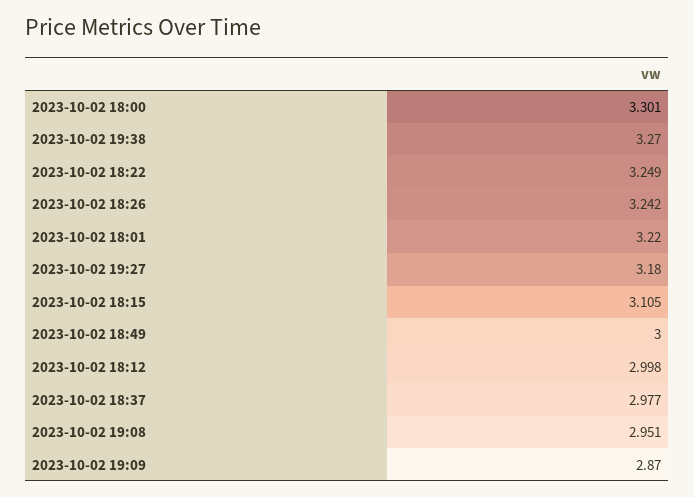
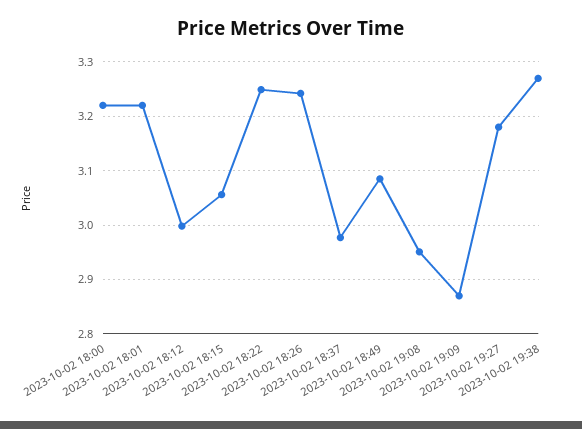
  {
-   "2023-10-02 18:00": 3.301,
+   "2023-10-02 18:00": 3.22,
    "2023-10-02 19:38": 3.27,
    "2023-10-02 18:22": 3.249,
    "2023-10-02 18:26": 3.242,
    "2023-10-02 18:01": 3.22,
    "2023-10-02 19:27": 3.18,
-   "2023-10-02 18:15": 3.105,
+   "2023-10-02 18:15": 3.06,
-   "2023-10-02 18:49": 3,
+   "2023-10-02 18:49": 3.08,
    "2023-10-02 18:12": 2.998,
    "2023-10-02 18:37": 2.977,
    "2023-10-02 19:08": 2.951,
    "2023-10-02 19:09": 2.87
  }

